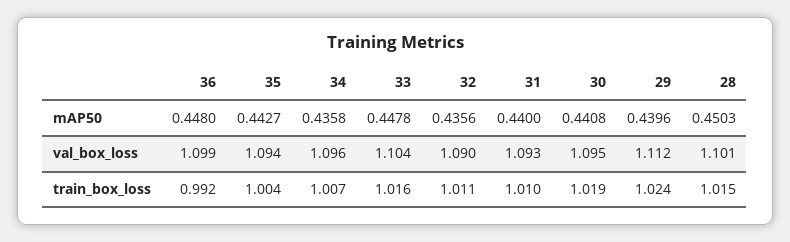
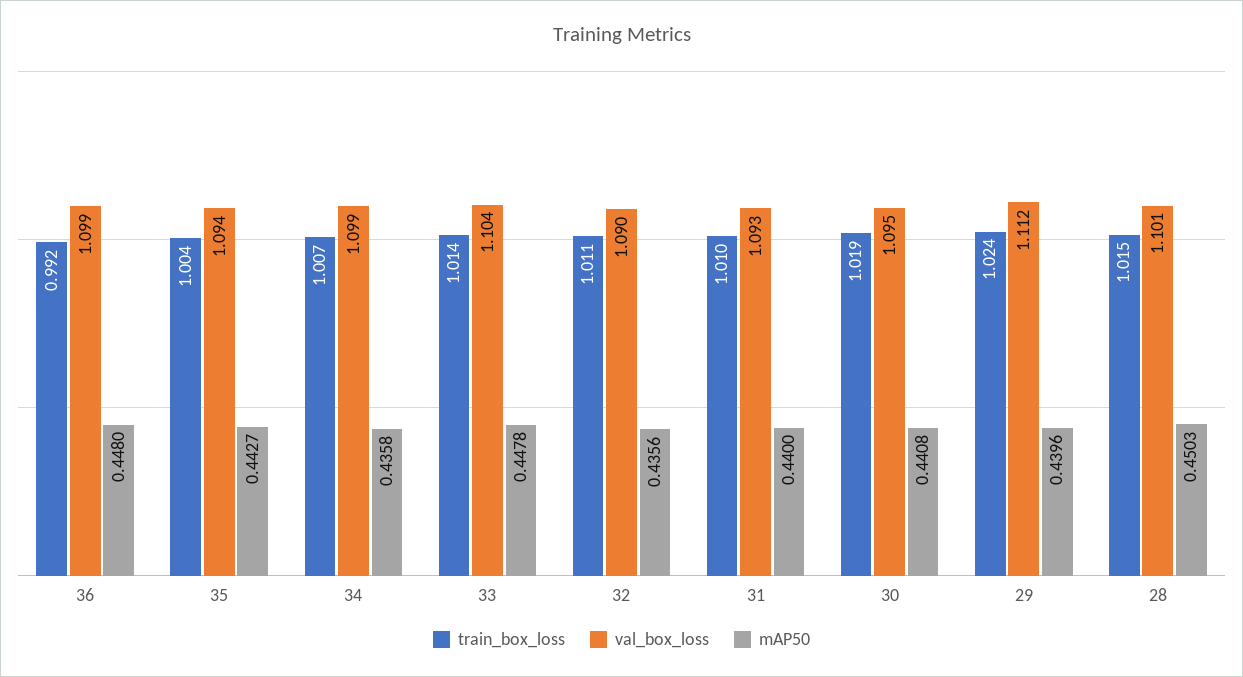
  {
    "mAP50": {
      "36": 0.448,
      "35": 0.4427,
      "34": 0.4358,
      "33": 0.4478,
      "32": 0.4356,
      "31": 0.44,
      "30": 0.4408,
      "29": 0.4396,
      "28": 0.4503
    },
    "val_box_loss": {
      "36": 1.099,
      "35": 1.094,
-     "34": 1.096,
+     "34": 1.099,
      "33": 1.104,
      "32": 1.09,
      "31": 1.093,
      "30": 1.095,
      "29": 1.112,
      "28": 1.101
    },
    "train_box_loss": {
      "36": 0.992,
      "35": 1.004,
      "34": 1.007,
-     "33": 1.016,
+     "33": 1.014,
      "32": 1.011,
      "31": 1.01,
      "30": 1.019,
      "29": 1.024,
      "28": 1.015
    }
  }

